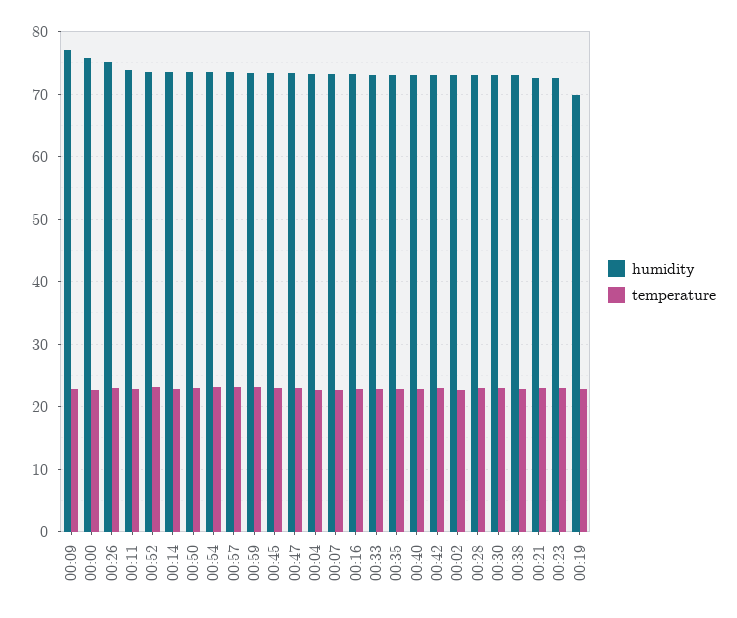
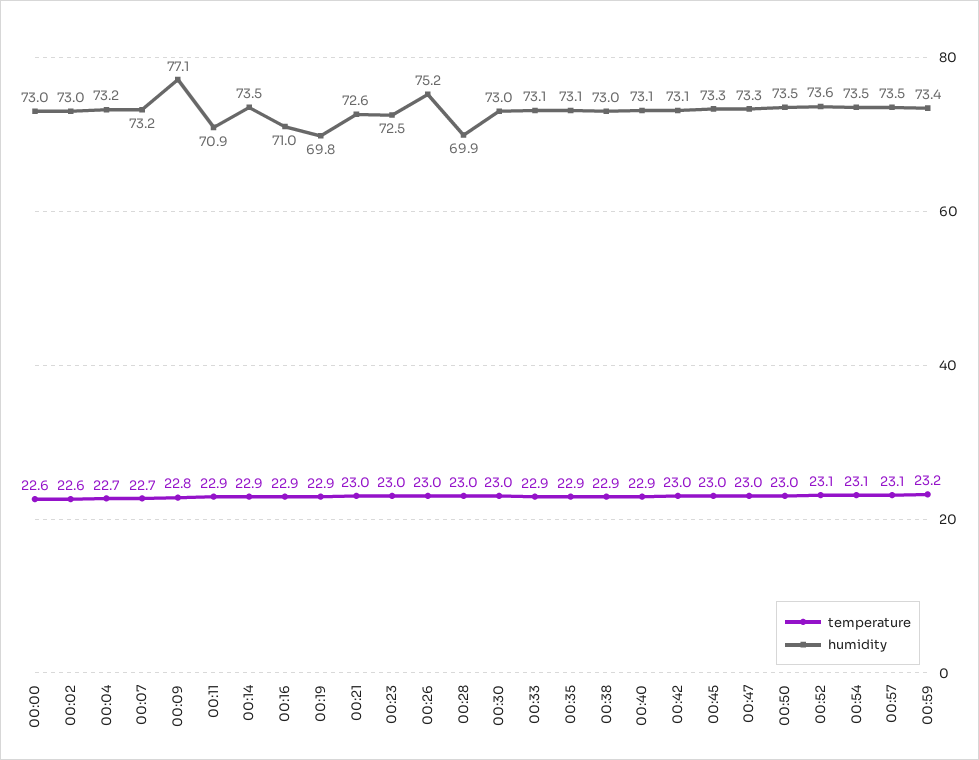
  {
    "humidity": {
      "00:09": 77.1,
-     "00:00": 76,
+     "00:00": 73,
      "00:26": 75.2,
-     "00:11": 74,
+     "00:11": 70.9,
      "00:52": 73.6,
      "00:14": 73.5,
      "00:50": 73.5,
      "00:54": 73.5,
      "00:57": 73.5,
      "00:59": 73.4,
      "00:45": 73.3,
      "00:47": 73.3,
      "00:04": 73.2,
      "00:07": 73.2,
-     "00:16": 73,
+     "00:16": 71,
      "00:33": 73.1,
      "00:35": 73.1,
      "00:40": 73.1,
      "00:42": 73.1,
      "00:02": 73,
-     "00:28": 73,
+     "00:28": 69.9,
      "00:30": 73,
      "00:38": 73,
      "00:21": 72.6,
      "00:23": 72.5,
      "00:19": 69.8
    },
    "temperature": {
      "00:09": 22.8,
      "00:00": 22.6,
      "00:26": 23,
      "00:11": 22.9,
      "00:52": 23.1,
      "00:14": 22.9,
      "00:50": 23,
      "00:54": 23.1,
      "00:57": 23.1,
      "00:59": 23.2,
      "00:45": 23,
      "00:47": 23,
      "00:04": 22.7,
      "00:07": 22.7,
      "00:16": 22.9,
      "00:33": 22.9,
      "00:35": 22.9,
      "00:40": 22.9,
      "00:42": 23,
      "00:02": 22.6,
      "00:28": 23,
      "00:30": 23,
      "00:38": 22.9,
      "00:21": 23,
      "00:23": 23,
      "00:19": 22.9
    }
  }

